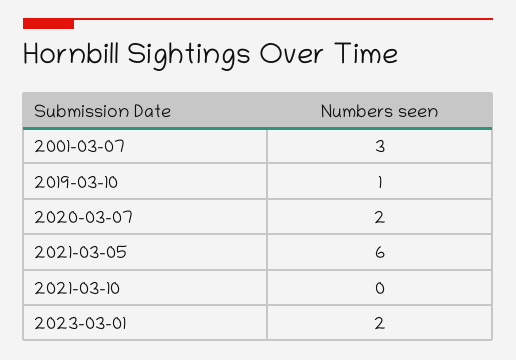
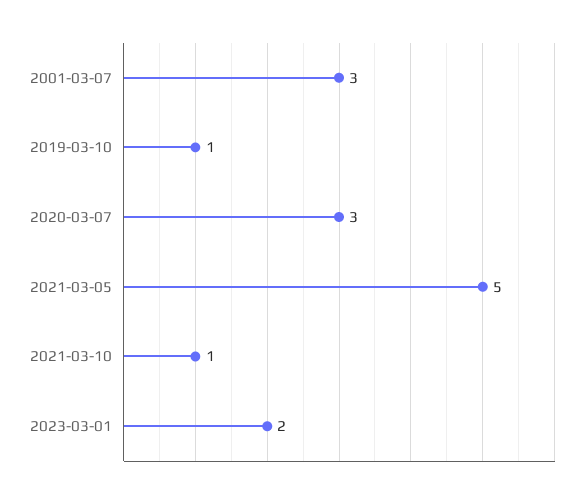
  {
    "2001-03-07": 3,
    "2019-03-10": 1,
-   "2020-03-07": 2,
+   "2020-03-07": 3,
-   "2021-03-05": 6,
+   "2021-03-05": 5,
-   "2021-03-10": 0,
+   "2021-03-10": 1,
    "2023-03-01": 2
  }

